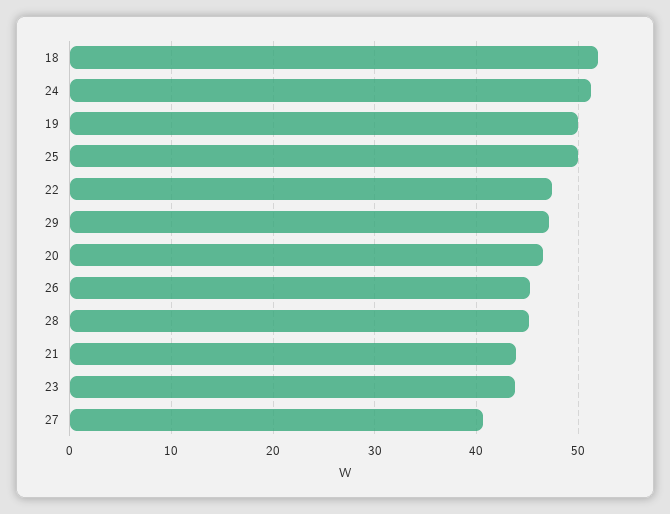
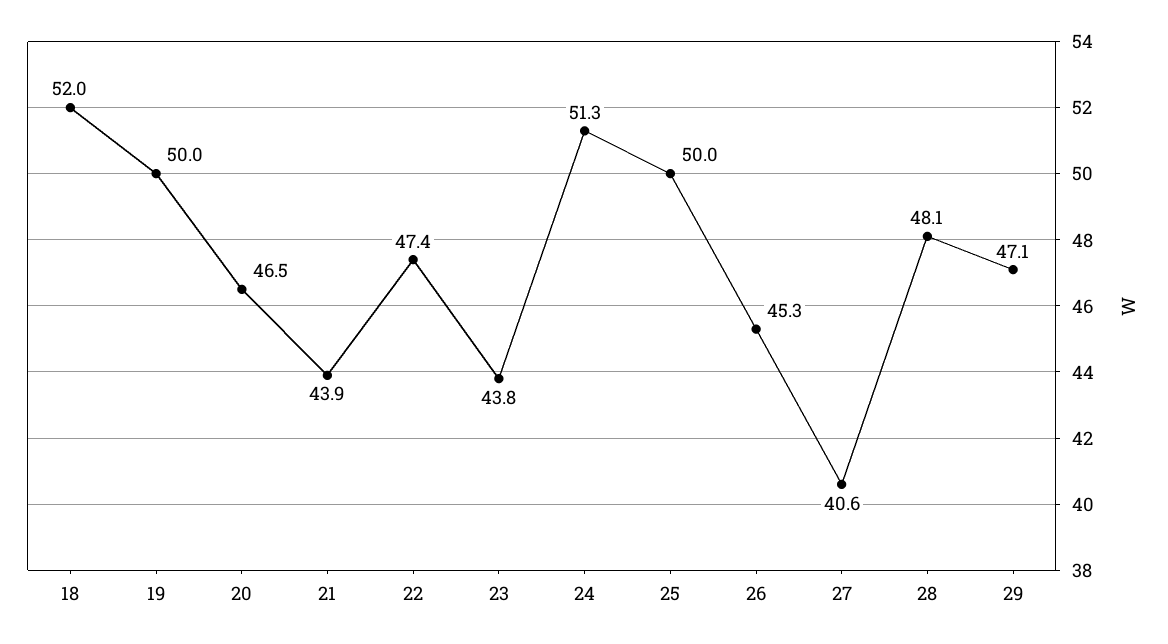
  {
    "18": 52,
    "24": 51.3,
    "19": 50,
    "25": 50,
    "22": 47.4,
    "29": 47.1,
    "20": 46.5,
    "26": 45.3,
-   "28": 45,
+   "28": 48.1,
    "21": 43.9,
    "23": 43.8,
    "27": 40.6
  }

